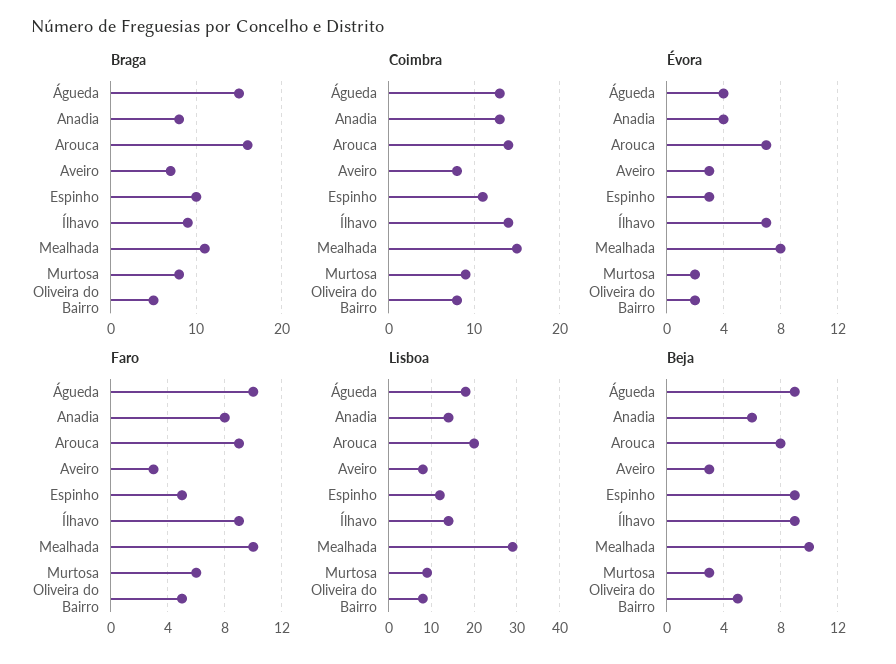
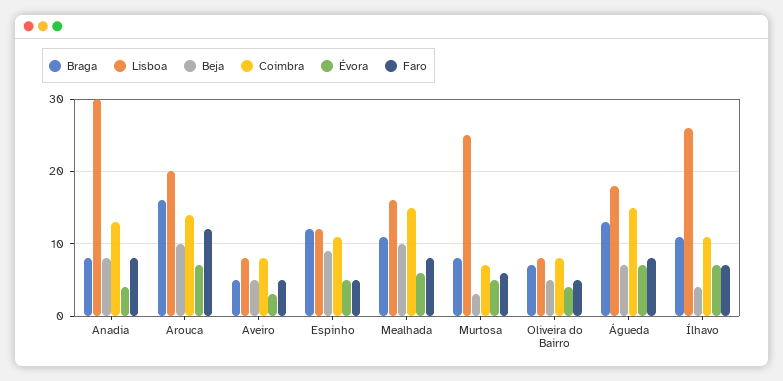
  {
    "Braga": {
-     "Águeda": 15,
+     "Águeda": 13,
      "Anadia": 8,
      "Arouca": 16,
-     "Aveiro": 7,
+     "Aveiro": 5,
-     "Espinho": 10,
+     "Espinho": 12,
-     "Ílhavo": 9,
+     "Ílhavo": 11,
      "Mealhada": 11,
      "Murtosa": 8,
-     "Oliveira do Bairro": 5
+     "Oliveira do Bairro": 7
    },
    "Coimbra": {
-     "Águeda": 13,
+     "Águeda": 15,
      "Anadia": 13,
      "Arouca": 14,
      "Aveiro": 8,
      "Espinho": 11,
-     "Ílhavo": 14,
+     "Ílhavo": 11,
      "Mealhada": 15,
-     "Murtosa": 9,
+     "Murtosa": 7,
      "Oliveira do Bairro": 8
    },
    "Évora": {
-     "Águeda": 4,
+     "Águeda": 7,
      "Anadia": 4,
      "Arouca": 7,
      "Aveiro": 3,
-     "Espinho": 3,
+     "Espinho": 5,
      "Ílhavo": 7,
-     "Mealhada": 8,
+     "Mealhada": 6,
-     "Murtosa": 2,
+     "Murtosa": 5,
-     "Oliveira do Bairro": 2
+     "Oliveira do Bairro": 4
    },
    "Faro": {
-     "Águeda": 10,
+     "Águeda": 8,
      "Anadia": 8,
-     "Arouca": 9,
+     "Arouca": 12,
-     "Aveiro": 3,
+     "Aveiro": 5,
      "Espinho": 5,
-     "Ílhavo": 9,
+     "Ílhavo": 7,
-     "Mealhada": 10,
+     "Mealhada": 8,
      "Murtosa": 6,
      "Oliveira do Bairro": 5
    },
    "Lisboa": {
      "Águeda": 18,
-     "Anadia": 15,
+     "Anadia": 30,
      "Arouca": 20,
      "Aveiro": 8,
      "Espinho": 12,
-     "Ílhavo": 15,
+     "Ílhavo": 26,
-     "Mealhada": 30,
+     "Mealhada": 16,
-     "Murtosa": 10,
+     "Murtosa": 25,
      "Oliveira do Bairro": 8
    },
    "Beja": {
-     "Águeda": 9,
+     "Águeda": 7,
-     "Anadia": 6,
+     "Anadia": 8,
-     "Arouca": 8,
+     "Arouca": 10,
-     "Aveiro": 3,
+     "Aveiro": 5,
      "Espinho": 9,
-     "Ílhavo": 9,
+     "Ílhavo": 4,
      "Mealhada": 10,
      "Murtosa": 3,
      "Oliveira do Bairro": 5
    }
  }

